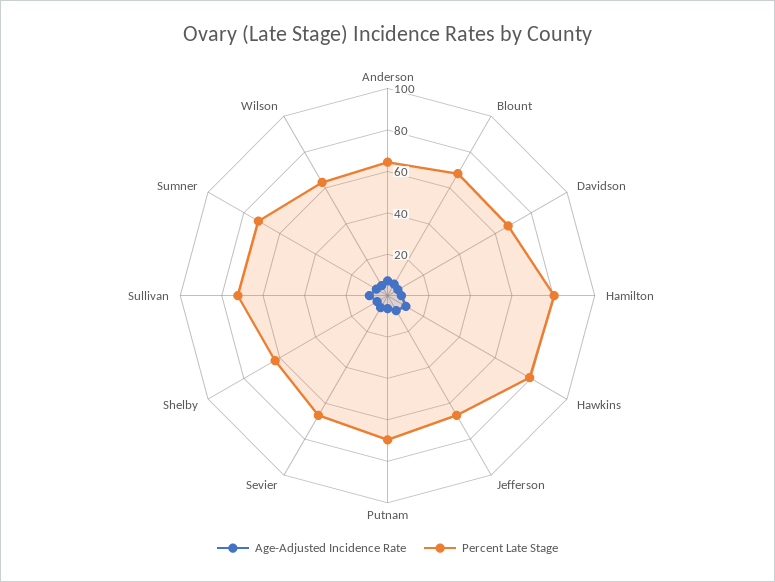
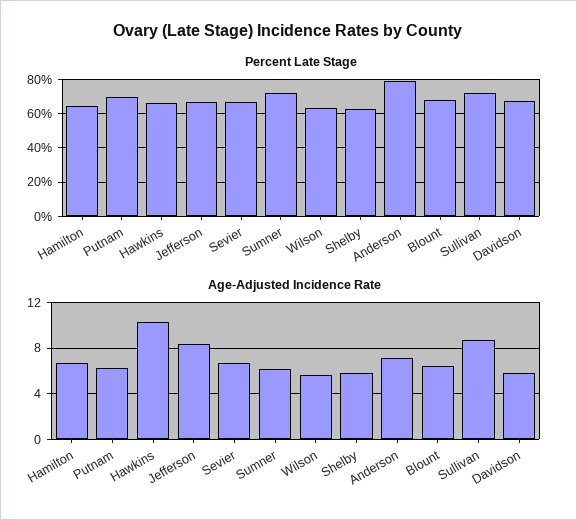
  {
    "Age-Adjusted Incidence Rate": {
      "Anderson": 7,
      "Blount": 6,
      "Davidson": 6,
      "Hamilton": 7,
      "Hawkins": 10,
      "Jefferson": 8,
      "Putnam": 6,
      "Sevier": 7,
      "Shelby": 6,
      "Sullivan": 9,
      "Sumner": 6,
      "Wilson": 6
    },
    "Percent Late Stage": {
-     "Anderson": 65,
+     "Anderson": 80,
      "Blount": 70,
      "Davidson": 65,
-     "Hamilton": 80,
+     "Hamilton": 65,
-     "Hawkins": 80,
+     "Hawkins": 65,
      "Jefferson": 65,
      "Putnam": 70,
      "Sevier": 65,
      "Shelby": 65,
      "Sullivan": 70,
      "Sumner": 70,
      "Wilson": 65
    }
  }

